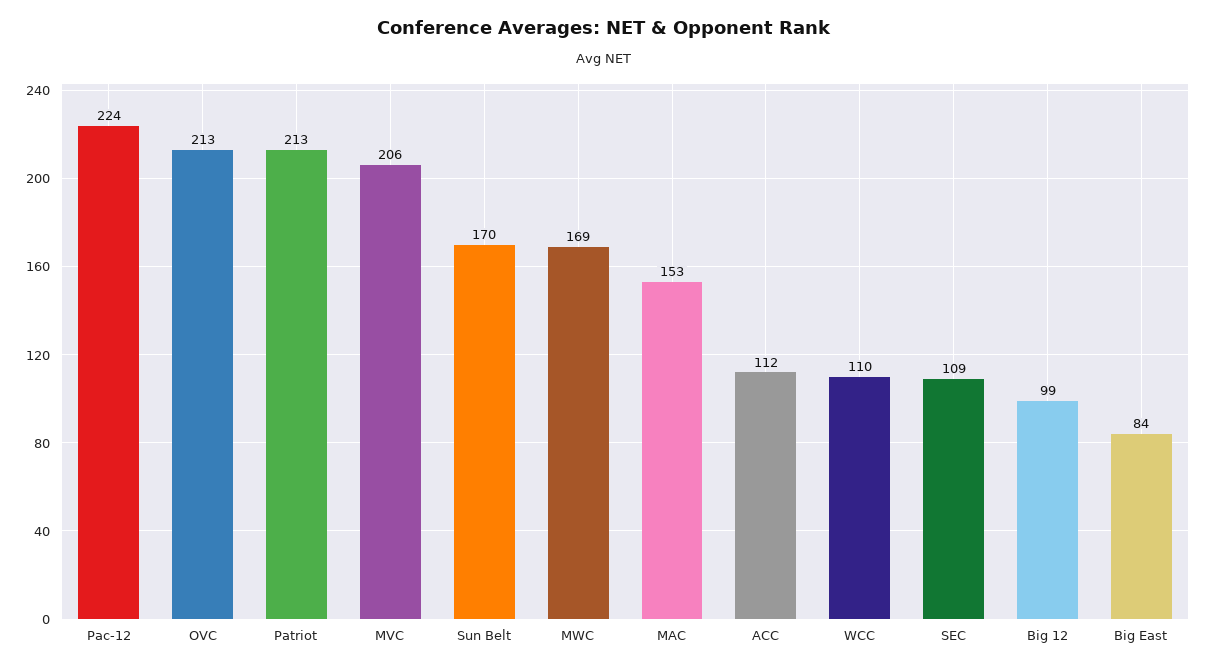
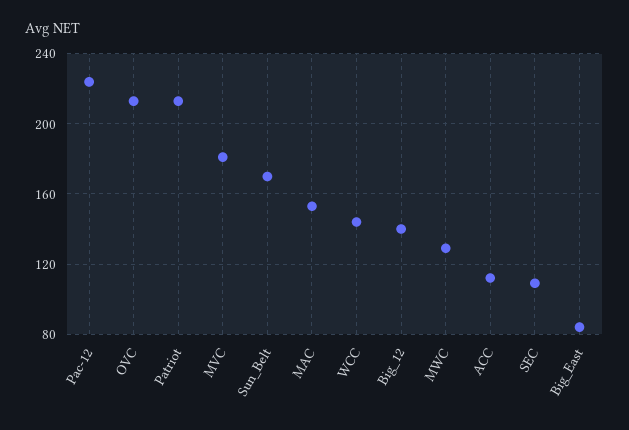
  {
    "Pac-12": 224,
    "OVC": 213,
    "Patriot": 213,
-   "MVC": 206,
+   "MVC": 180,
    "Sun Belt": 170,
-   "MWC": 169,
+   "MWC": 130,
    "MAC": 153,
    "ACC": 112,
-   "WCC": 110,
+   "WCC": 145,
    "SEC": 109,
-   "Big 12": 99,
+   "Big 12": 140,
    "Big East": 84
  }

